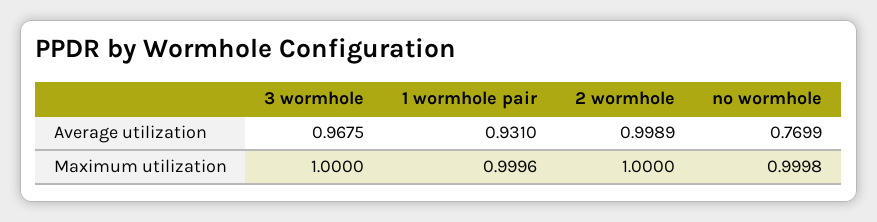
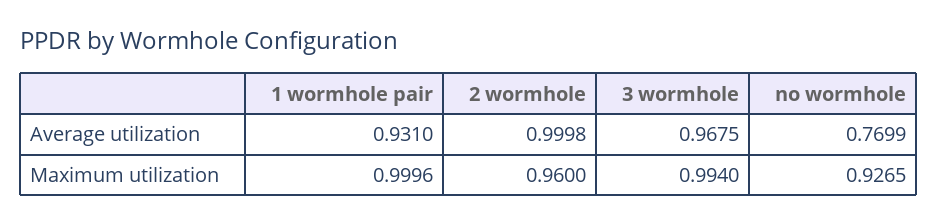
  {
    "3 wormhole": {
      "Average utilization": 0.9675,
-     "Maximum utilization": 1
+     "Maximum utilization": 0.994
    },
    "1 wormhole pair": {
      "Average utilization": 0.931,
      "Maximum utilization": 0.9996
    },
    "2 wormhole": {
-     "Average utilization": 0.9989,
+     "Average utilization": 0.9998,
-     "Maximum utilization": 1
+     "Maximum utilization": 0.96
    },
    "no wormhole": {
      "Average utilization": 0.7699,
-     "Maximum utilization": 0.9998
+     "Maximum utilization": 0.9265
    }
  }

